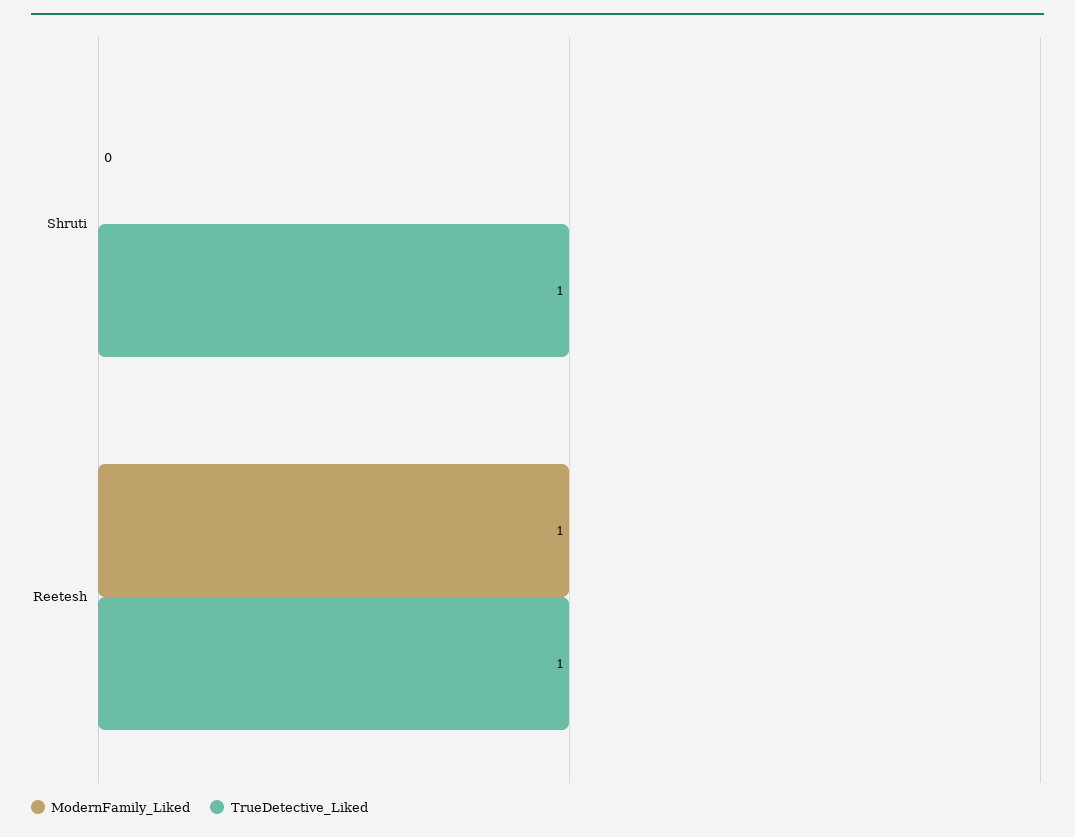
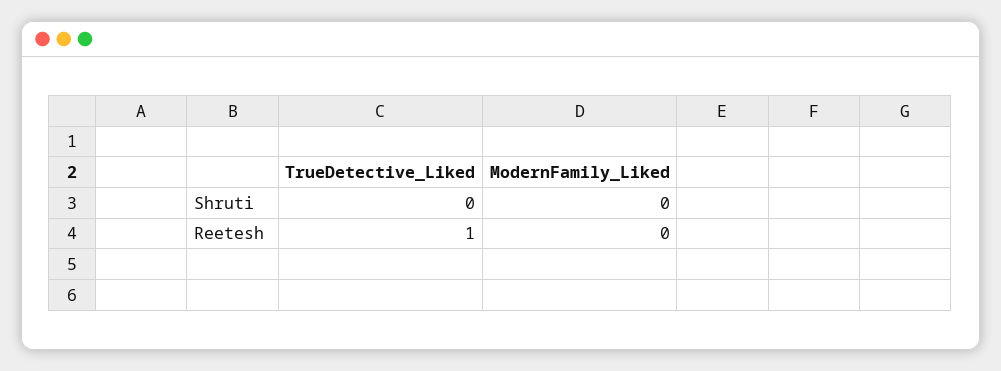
  {
    "ModernFamily_Liked": {
      "Shruti": 0,
-     "Reetesh": 1
+     "Reetesh": 0
    },
    "TrueDetective_Liked": {
-     "Shruti": 1,
+     "Shruti": 0,
      "Reetesh": 1
    }
  }

